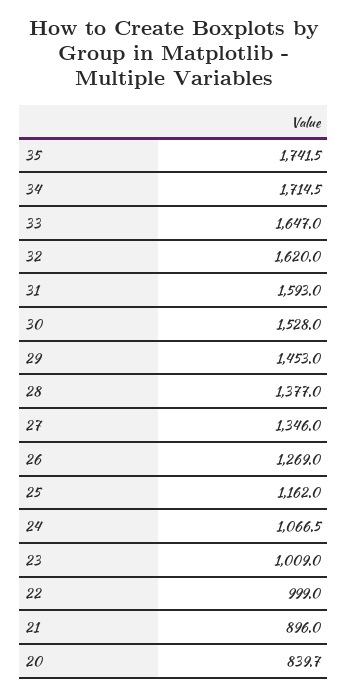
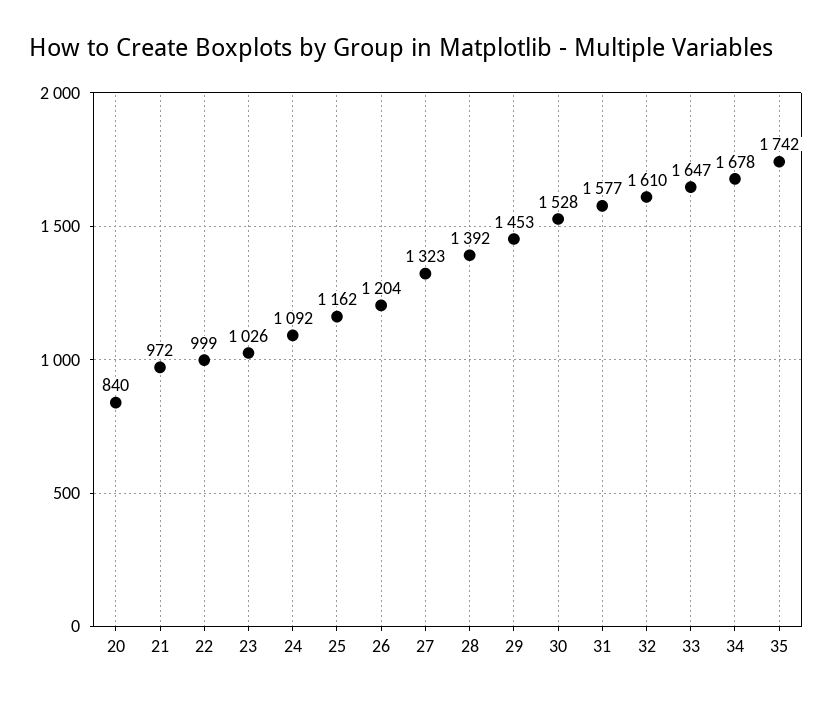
  {
    "35": 1741.5,
-   "34": 1714.5,
+   "34": 1678,
    "33": 1647,
-   "32": 1620,
+   "32": 1610,
-   "31": 1593,
+   "31": 1577,
    "30": 1528,
    "29": 1453,
-   "28": 1377,
+   "28": 1392,
-   "27": 1346,
+   "27": 1323,
-   "26": 1269,
+   "26": 1204,
    "25": 1162,
-   "24": 1066.5,
+   "24": 1092,
-   "23": 1009,
+   "23": 1026,
    "22": 999,
-   "21": 896,
+   "21": 972,
    "20": 839.7
  }

